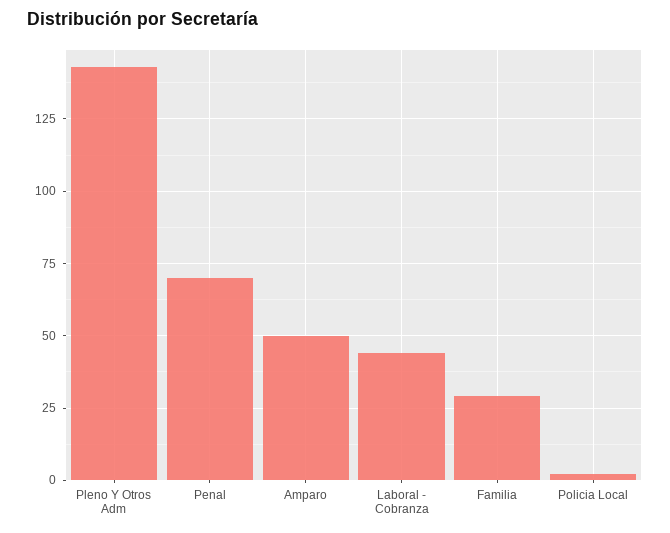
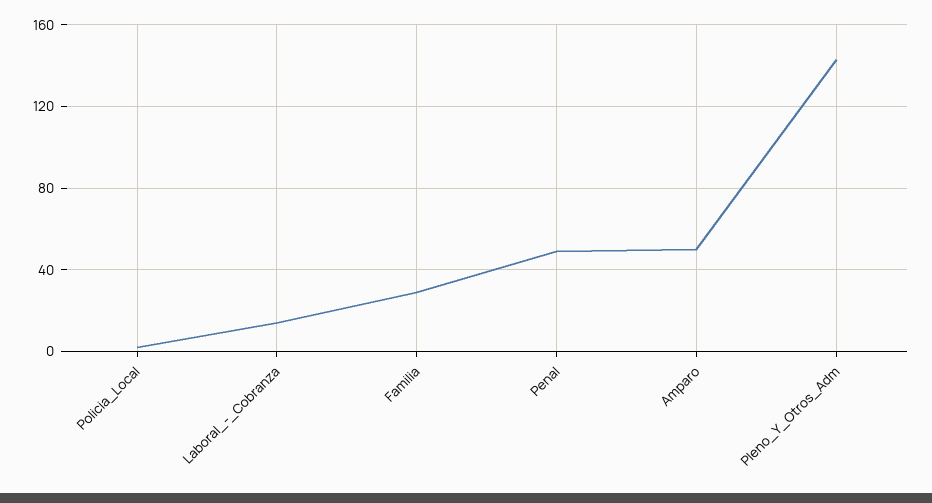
  {
    "Pleno Y Otros Adm": 145,
-   "Penal": 70,
+   "Penal": 50,
    "Amparo": 50,
-   "Laboral - Cobranza": 45,
+   "Laboral - Cobranza": 15,
    "Familia": 30,
    "Policia Local": 0
  }

